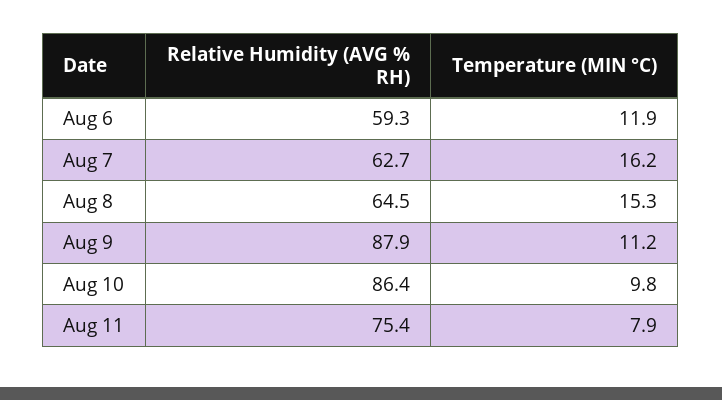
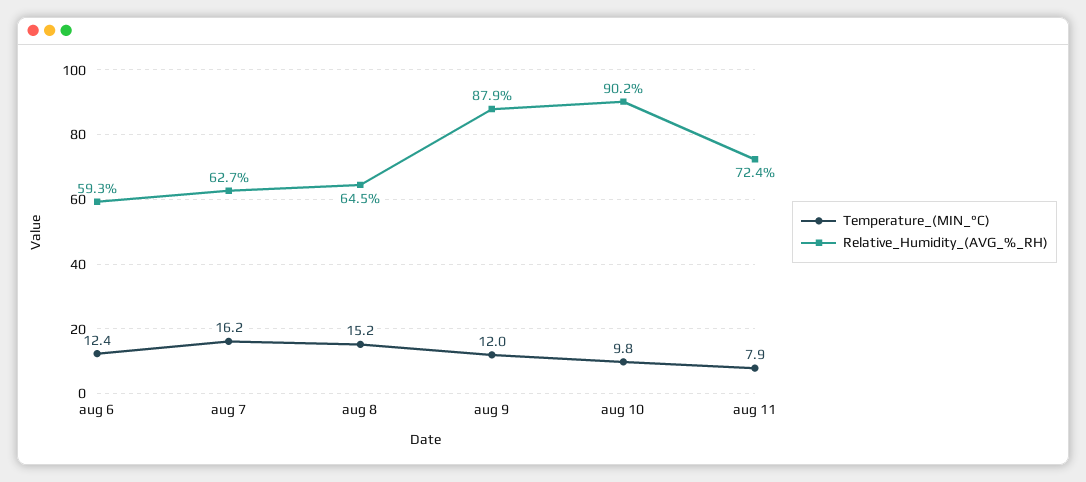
  {
    "Relative Humidity (AVG % RH)": {
      "Aug 6": 59.3,
      "Aug 7": 62.7,
      "Aug 8": 64.5,
      "Aug 9": 87.9,
-     "Aug 10": 86.4,
+     "Aug 10": 90.2,
-     "Aug 11": 75.4
+     "Aug 11": 72.4
    },
    "Temperature (MIN °C)": {
-     "Aug 6": 11.9,
+     "Aug 6": 12.4,
      "Aug 7": 16.2,
-     "Aug 8": 15.3,
+     "Aug 8": 15.2,
-     "Aug 9": 11.2,
+     "Aug 9": 12,
      "Aug 10": 9.8,
      "Aug 11": 7.9
    }
  }

